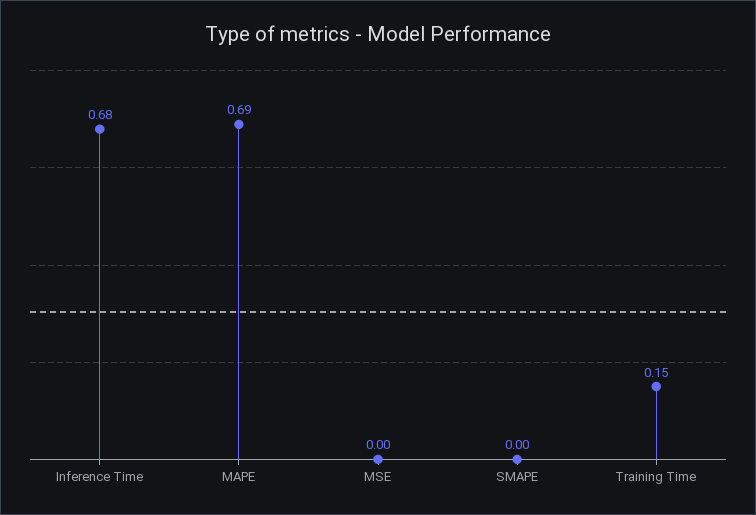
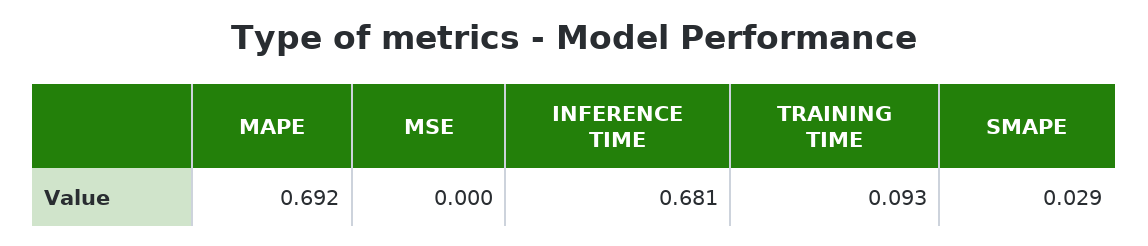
  {
    "Inference Time": 0.681,
    "MAPE": 0.692,
    "MSE": 0,
-   "SMAPE": 0,
+   "SMAPE": 0.029,
-   "Training Time": 0.15
+   "Training Time": 0.093
  }

